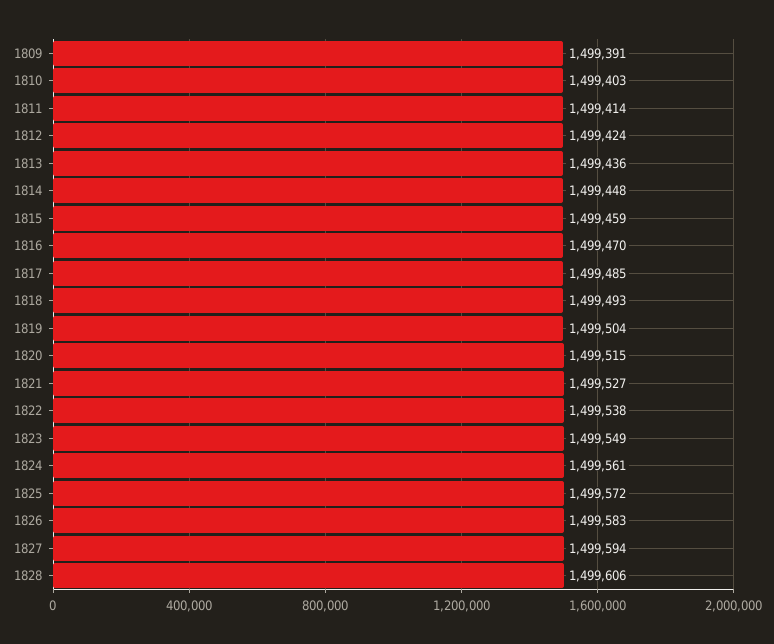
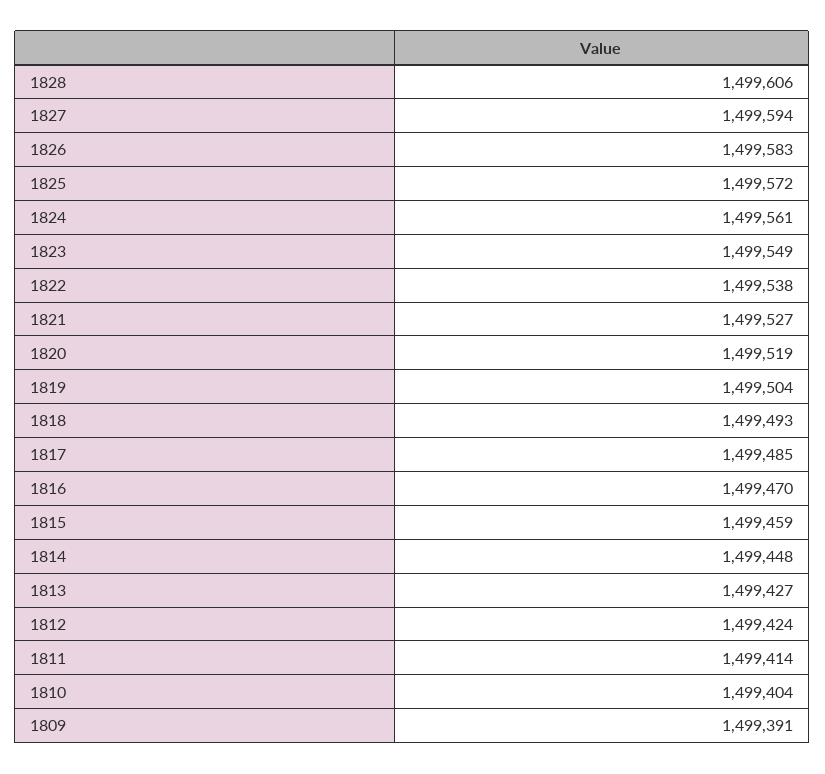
  {
    "1809": 1499391,
-   "1810": 1499403,
+   "1810": 1499404,
    "1811": 1499414,
    "1812": 1499424,
-   "1813": 1499436,
+   "1813": 1499427,
    "1814": 1499448,
    "1815": 1499459,
    "1816": 1499470,
    "1817": 1499485,
    "1818": 1499493,
    "1819": 1499504,
-   "1820": 1499515,
+   "1820": 1499519,
    "1821": 1499527,
    "1822": 1499538,
    "1823": 1499549,
    "1824": 1499561,
    "1825": 1499572,
    "1826": 1499583,
    "1827": 1499594,
    "1828": 1499606
  }

